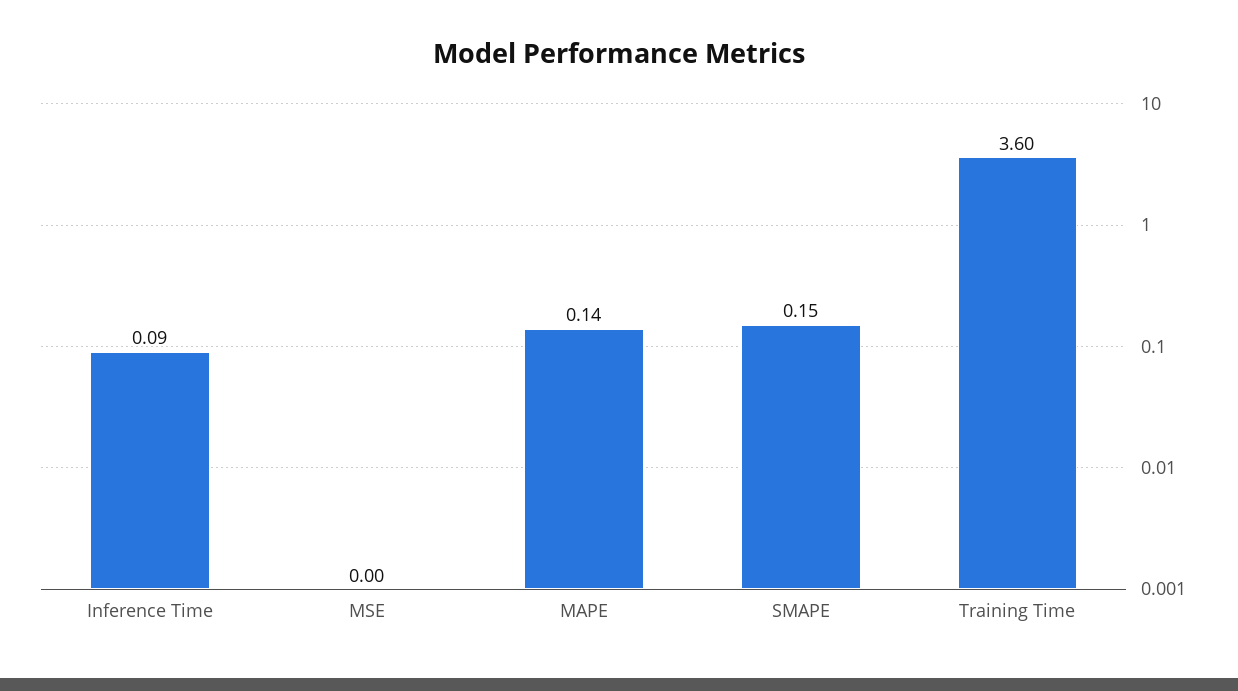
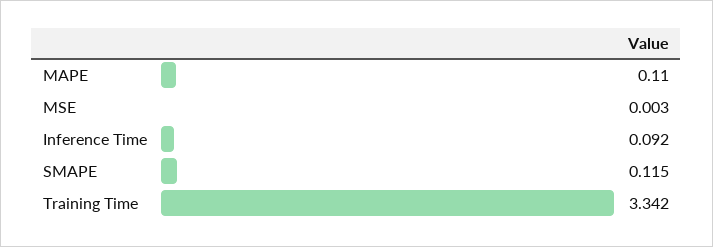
  {
    "Inference Time": 0.092,
    "MSE": 0.003,
-   "MAPE": 0.14,
+   "MAPE": 0.11,
-   "SMAPE": 0.15,
+   "SMAPE": 0.115,
-   "Training Time": 3.6
+   "Training Time": 3.342
  }

